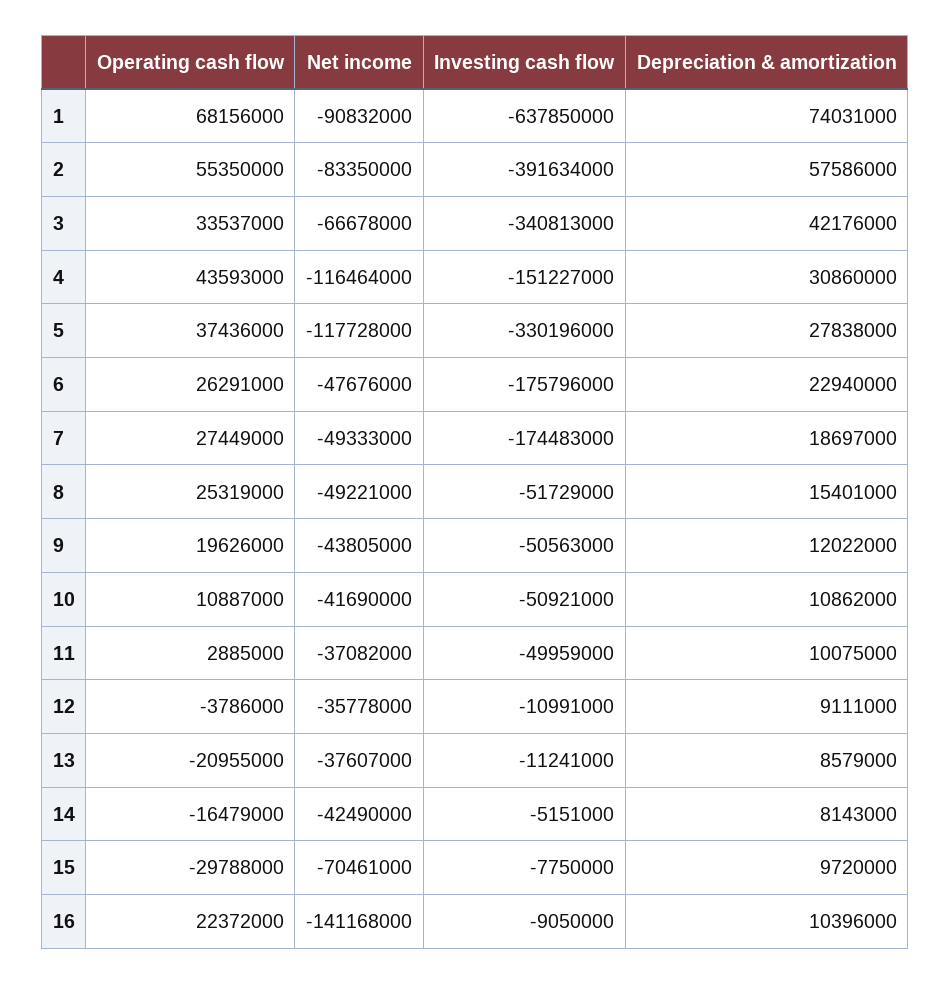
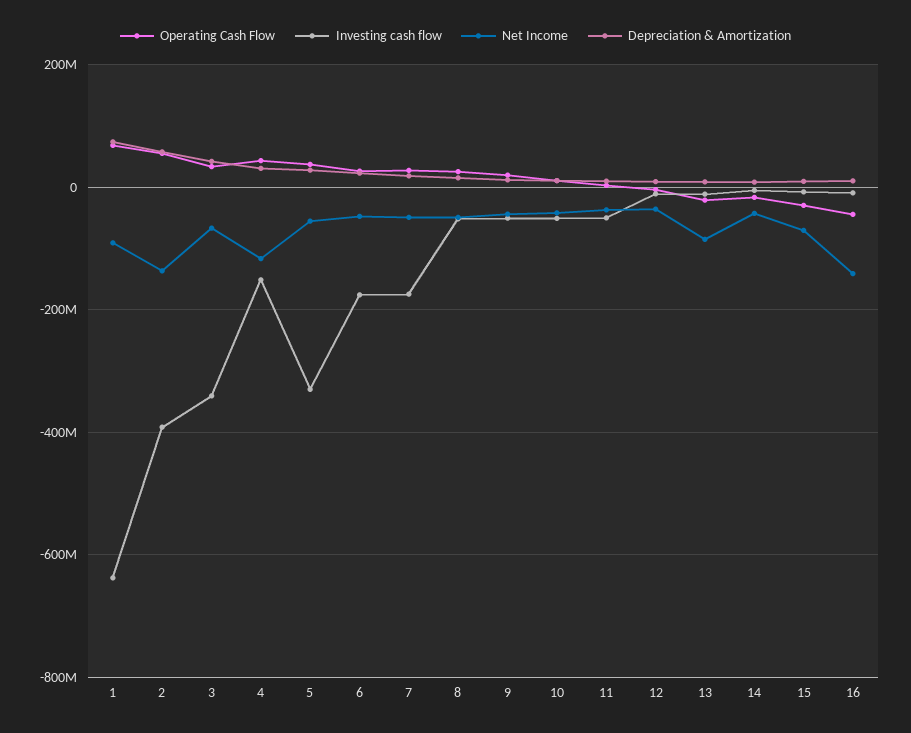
  {
    "Operating cash flow": {
      "1": 68156000,
      "2": 55350000,
      "3": 33537000,
      "4": 43593000,
      "5": 37436000,
      "6": 26291000,
      "7": 27449000,
      "8": 25319000,
      "9": 19626000,
      "10": 10887000,
      "11": 2885000,
      "12": -3786000,
      "13": -20955000,
      "14": -16479000,
      "15": -29788000,
-     "16": 22372000
+     "16": -40000000
    },
    "Net income": {
      "1": -90832000,
-     "2": -83350000,
+     "2": -140000000,
      "3": -66678000,
      "4": -116464000,
-     "5": -117728000,
+     "5": -60000000,
      "6": -47676000,
      "7": -49333000,
      "8": -49221000,
      "9": -43805000,
      "10": -41690000,
      "11": -37082000,
      "12": -35778000,
-     "13": -37607000,
+     "13": -80000000,
      "14": -42490000,
      "15": -70461000,
      "16": -141168000
    },
    "Investing cash flow": {
      "1": -637850000,
      "2": -391634000,
      "3": -340813000,
      "4": -151227000,
      "5": -330196000,
      "6": -175796000,
      "7": -174483000,
      "8": -51729000,
      "9": -50563000,
      "10": -50921000,
      "11": -49959000,
      "12": -10991000,
      "13": -11241000,
      "14": -5151000,
      "15": -7750000,
      "16": -9050000
    },
    "Depreciation & amortization": {
      "1": 74031000,
      "2": 57586000,
      "3": 42176000,
      "4": 30860000,
      "5": 27838000,
      "6": 22940000,
      "7": 18697000,
      "8": 15401000,
      "9": 12022000,
      "10": 10862000,
      "11": 10075000,
      "12": 9111000,
      "13": 8579000,
      "14": 8143000,
      "15": 9720000,
      "16": 10396000
    }
  }

